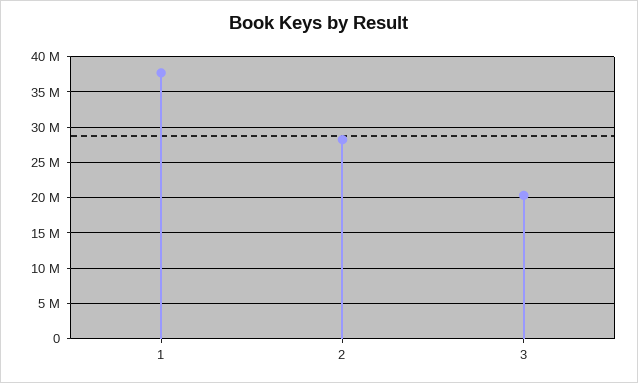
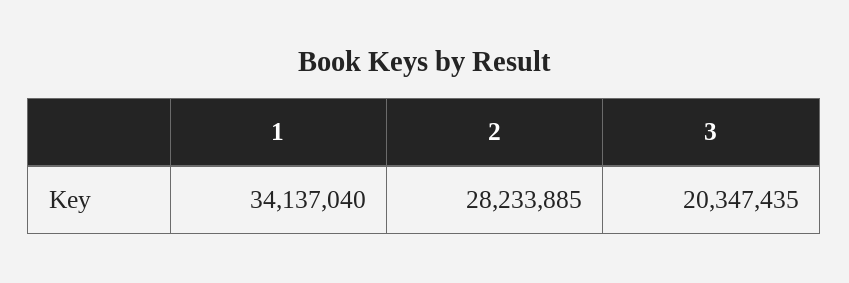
  {
-   "1": 38000000,
+   "1": 34137040,
    "2": 28233885,
    "3": 20347435
  }

